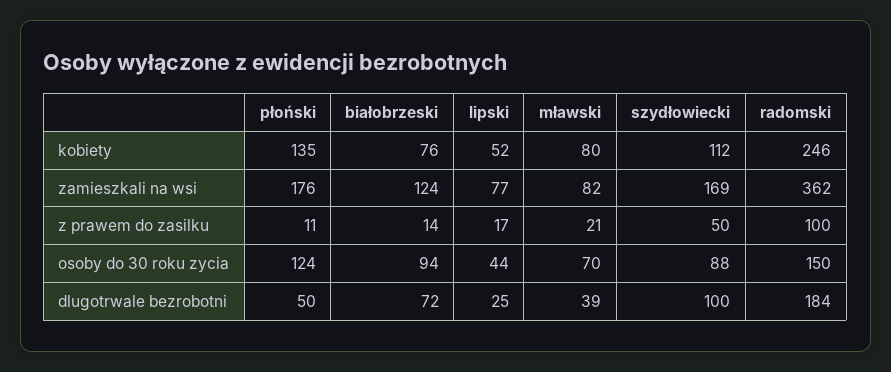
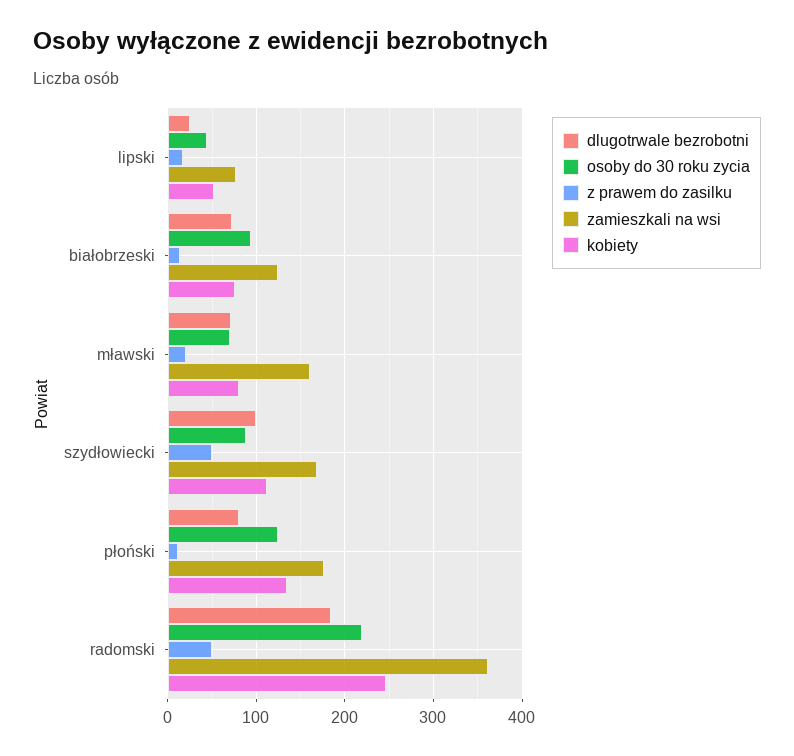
  {
    "kobiety": {
      "płoński": 135,
      "białobrzeski": 76,
      "lipski": 52,
      "mławski": 80,
      "szydłowiecki": 112,
      "radomski": 246
    },
    "zamieszkali na wsi": {
      "płoński": 176,
      "białobrzeski": 124,
      "lipski": 77,
-     "mławski": 82,
+     "mławski": 160,
      "szydłowiecki": 169,
      "radomski": 362
    },
    "z prawem do zasilku": {
      "płoński": 11,
      "białobrzeski": 14,
      "lipski": 17,
      "mławski": 21,
      "szydłowiecki": 50,
-     "radomski": 100
+     "radomski": 50
    },
    "osoby do 30 roku zycia": {
      "płoński": 124,
      "białobrzeski": 94,
      "lipski": 44,
      "mławski": 70,
      "szydłowiecki": 88,
-     "radomski": 150
+     "radomski": 220
    },
    "dlugotrwale bezrobotni": {
-     "płoński": 50,
+     "płoński": 80,
      "białobrzeski": 72,
      "lipski": 25,
-     "mławski": 39,
+     "mławski": 70,
      "szydłowiecki": 100,
      "radomski": 184
    }
  }

